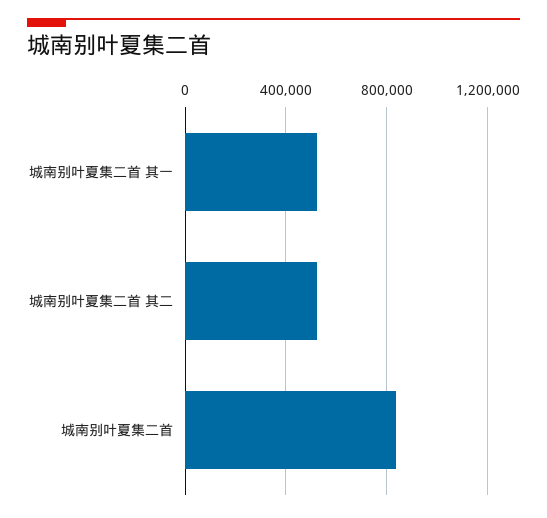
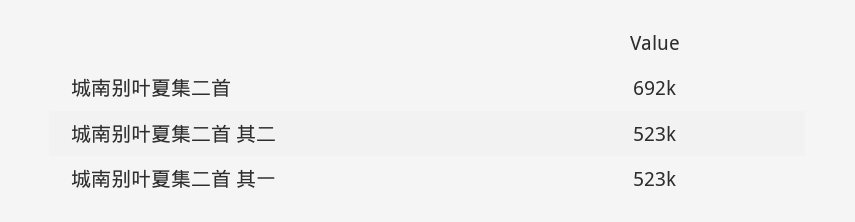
  {
    "城南别叶夏集二首 其一": 523000,
    "城南别叶夏集二首 其二": 523000,
-   "城南别叶夏集二首": 850000
+   "城南别叶夏集二首": 692000
  }

